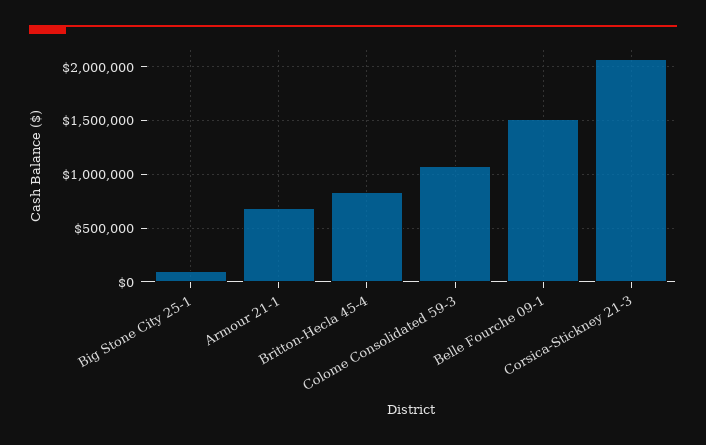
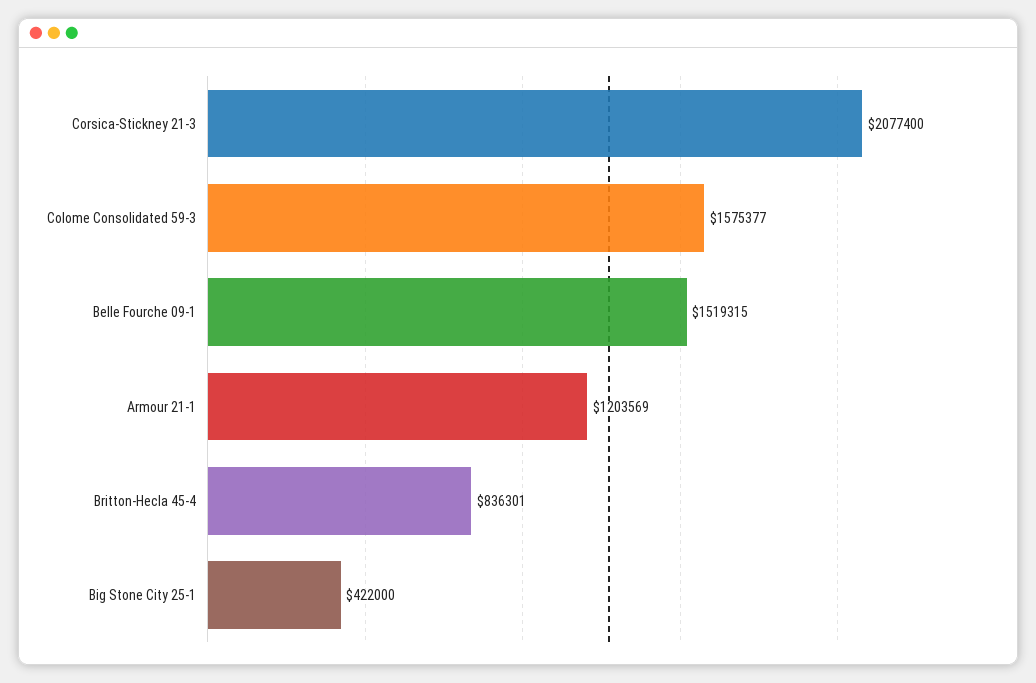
  {
-   "Big Stone City 25-1": 100000,
+   "Big Stone City 25-1": 422000,
-   "Armour 21-1": 700000,
+   "Armour 21-1": 1203569,
    "Britton-Hecla 45-4": 836301,
-   "Colome Consolidated 59-3": 1100000,
+   "Colome Consolidated 59-3": 1575377,
    "Belle Fourche 09-1": 1519315,
    "Corsica-Stickney 21-3": 2077400
  }

